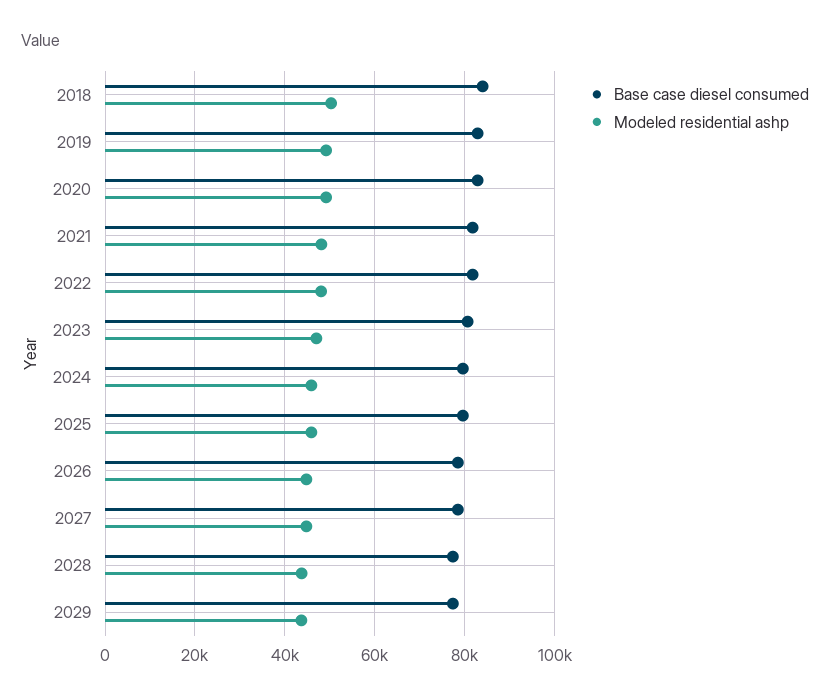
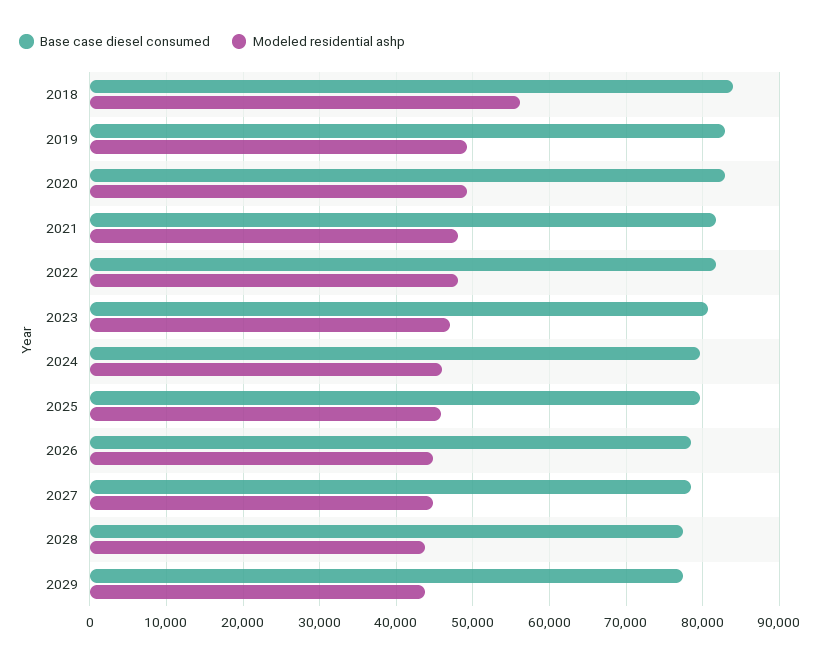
  {
    "Base case diesel consumed": {
      "2018": 84000,
      "2019": 83000,
      "2020": 83000,
      "2021": 82000,
      "2022": 82000,
      "2023": 81000,
      "2024": 80000,
      "2025": 80000,
      "2026": 78000,
      "2027": 78000,
      "2028": 77000,
      "2029": 77000
    },
    "Modeled residential ashp": {
-     "2018": 50000,
+     "2018": 56000,
      "2019": 49000,
      "2020": 49000,
      "2021": 48000,
      "2022": 48000,
      "2023": 47000,
      "2024": 46000,
      "2025": 46000,
      "2026": 45000,
      "2027": 45000,
      "2028": 44000,
      "2029": 44000
    }
  }

